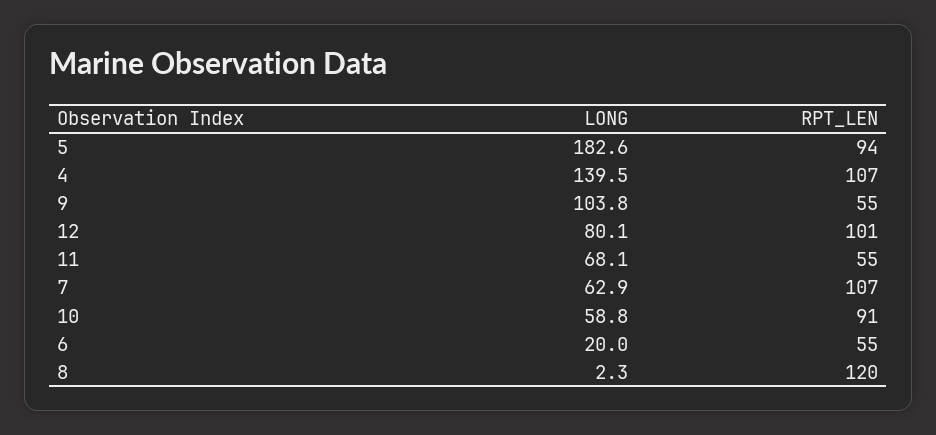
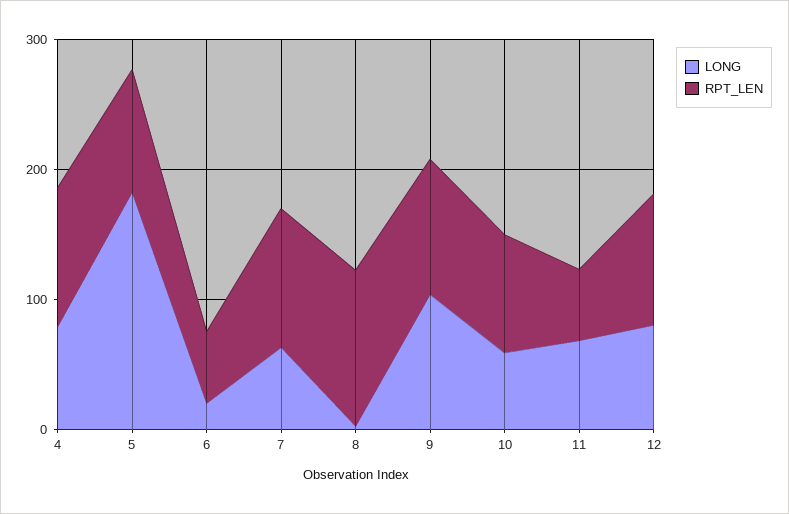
  {
    "LONG": {
      "5": 182.6,
-     "4": 139.5,
+     "4": 80,
      "9": 103.8,
      "12": 80.1,
      "11": 68.1,
      "7": 62.9,
      "10": 58.8,
      "6": 20,
      "8": 2.3
    },
    "RPT_LEN": {
      "5": 94,
      "4": 107,
-     "9": 55,
+     "9": 100,
      "12": 101,
      "11": 55,
      "7": 107,
      "10": 91,
      "6": 55,
      "8": 120
    }
  }

